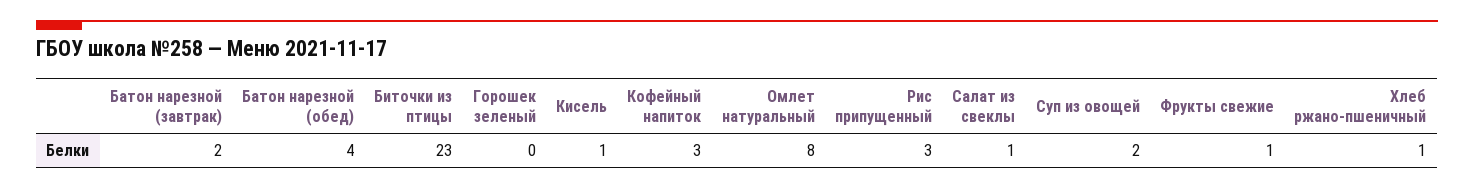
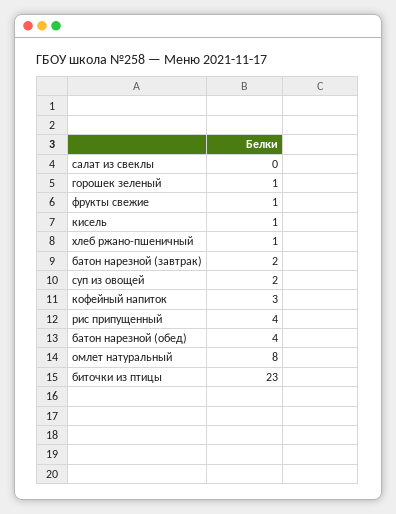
  {
    "Батон нарезной (завтрак)": 2,
    "Батон нарезной (обед)": 4,
    "Биточки из птицы": 23,
-   "Горошек зеленый": 0,
+   "Горошек зеленый": 1,
    "Кисель": 1,
    "Кофейный напиток": 3,
    "Омлет натуральный": 8,
-   "Рис припущенный": 3,
+   "Рис припущенный": 4,
-   "Салат из свеклы": 1,
+   "Салат из свеклы": 0,
    "Суп из овощей": 2,
    "Фрукты свежие": 1,
    "Хлеб ржано-пшеничный": 1
  }

